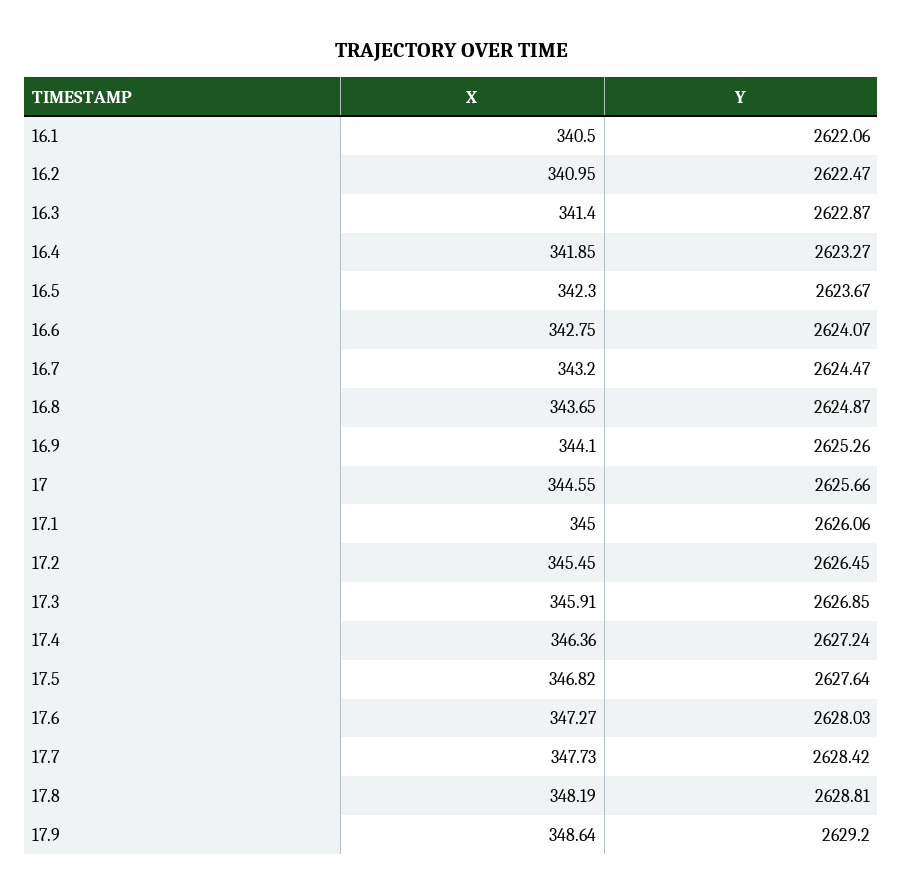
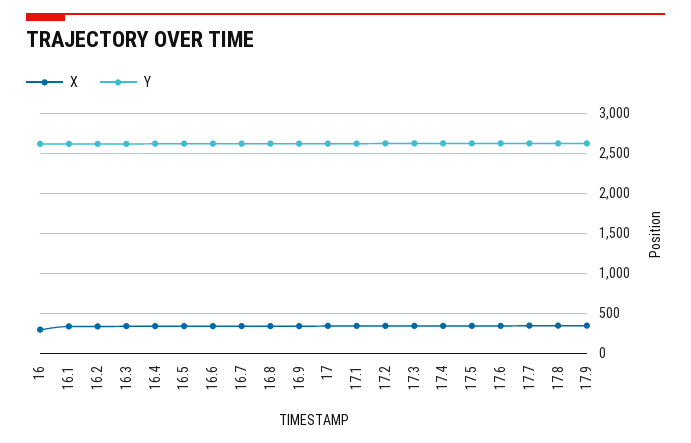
  {
    "X": {
      "16.1": 340.5,
      "16.2": 340.95,
      "16.3": 341.4,
      "16.4": 341.85,
      "16.5": 342.3,
      "16.6": 342.75,
      "16.7": 343.2,
      "16.8": 343.65,
      "16.9": 344.1,
      "17": 344.55,
      "17.1": 345,
      "17.2": 345.45,
      "17.3": 345.91,
      "17.4": 346.36,
      "17.5": 346.82,
      "17.6": 347.27,
      "17.7": 347.73,
      "17.8": 348.19,
-     "17.9": 348.64
+     "17.9": 348.64,
+     "16": 300
    },
    "Y": {
      "16.1": 2622.06,
      "16.2": 2622.47,
      "16.3": 2622.87,
      "16.4": 2623.27,
      "16.5": 2623.67,
      "16.6": 2624.07,
      "16.7": 2624.47,
      "16.8": 2624.87,
      "16.9": 2625.26,
      "17": 2625.66,
      "17.1": 2626.06,
      "17.2": 2626.45,
      "17.3": 2626.85,
      "17.4": 2627.24,
      "17.5": 2627.64,
      "17.6": 2628.03,
      "17.7": 2628.42,
      "17.8": 2628.81,
-     "17.9": 2629.2
+     "17.9": 2629.2,
+     "16": 2600
    }
  }

